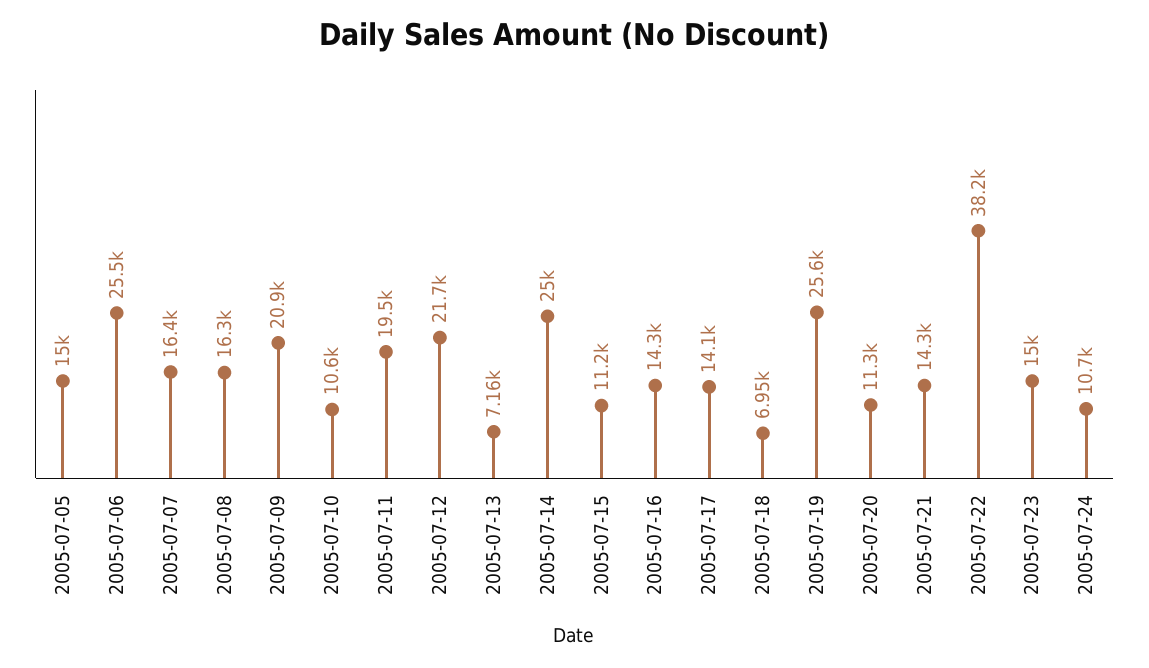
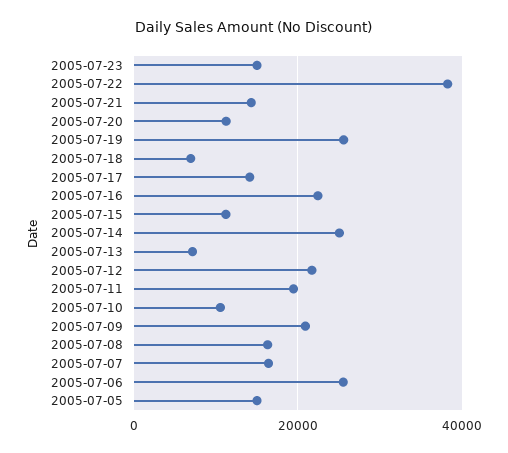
  {
    "2005-07-05": 15000,
    "2005-07-06": 25500,
    "2005-07-07": 16400,
    "2005-07-08": 16300,
    "2005-07-09": 20900,
    "2005-07-10": 10600,
    "2005-07-11": 19500,
    "2005-07-12": 21700,
    "2005-07-13": 7160,
    "2005-07-14": 25000,
    "2005-07-15": 11200,
-   "2005-07-16": 14300,
+   "2005-07-16": 22000,
    "2005-07-17": 14100,
    "2005-07-18": 6950,
    "2005-07-19": 25600,
    "2005-07-20": 11300,
    "2005-07-21": 14300,
    "2005-07-22": 38200,
-   "2005-07-23": 15000,
+   "2005-07-23": 15000
-   "2005-07-24": 10700
  }

